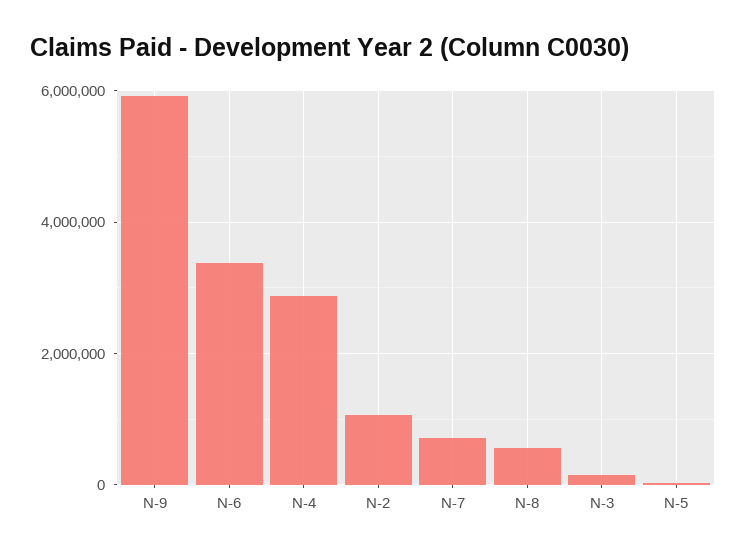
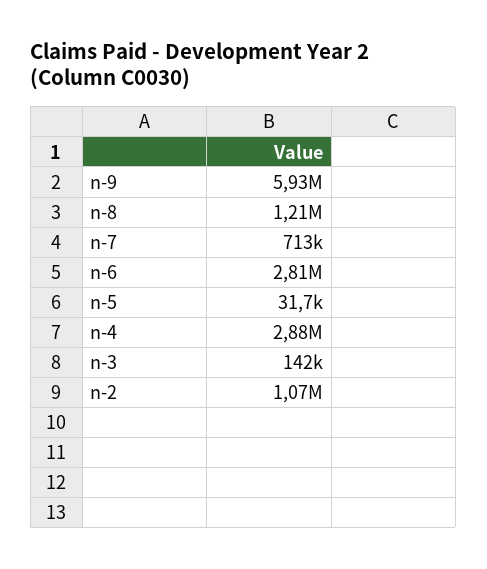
  {
    "N-9": 5930000,
-   "N-6": 3400000,
+   "N-6": 2810000,
    "N-4": 2880000,
    "N-2": 1070000,
    "N-7": 713000,
-   "N-8": 600000,
+   "N-8": 1210000,
    "N-3": 142000,
    "N-5": 31700
  }

